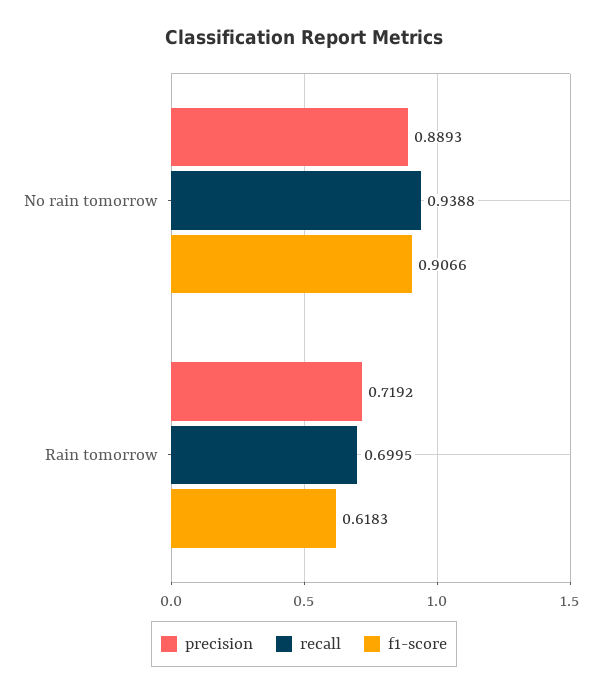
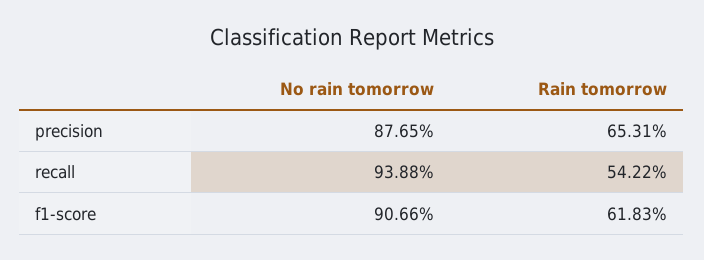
  {
    "precision": {
-     "No rain tomorrow": 0.8893,
+     "No rain tomorrow": 0.8765,
-     "Rain tomorrow": 0.7192
+     "Rain tomorrow": 0.6531
    },
    "recall": {
      "No rain tomorrow": 0.9388,
-     "Rain tomorrow": 0.6995
+     "Rain tomorrow": 0.5422
    },
    "f1-score": {
      "No rain tomorrow": 0.9066,
      "Rain tomorrow": 0.6183
    }
  }

